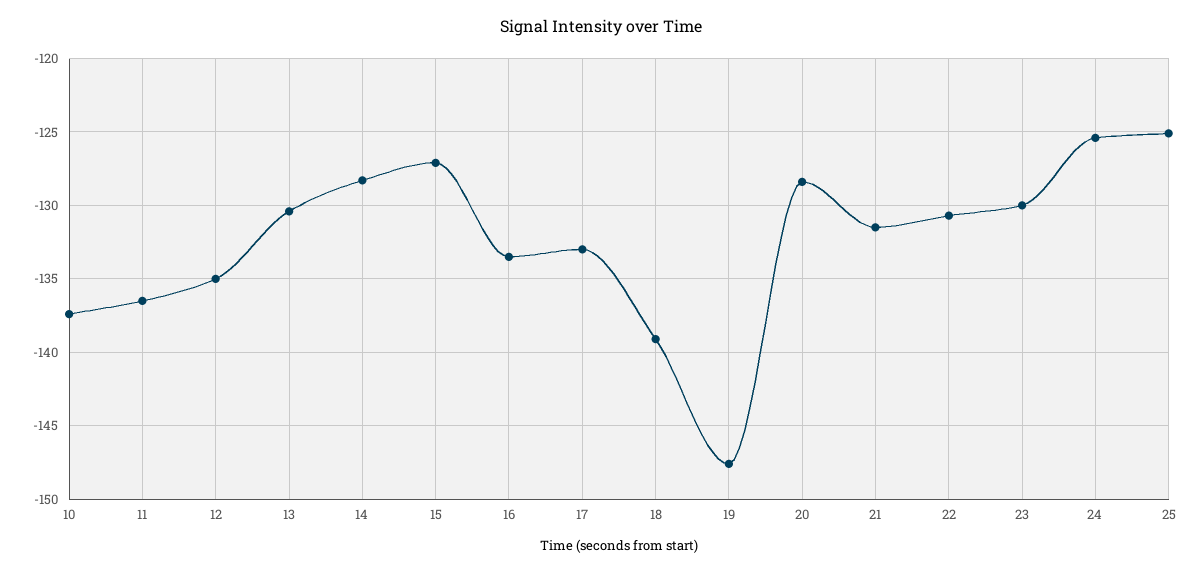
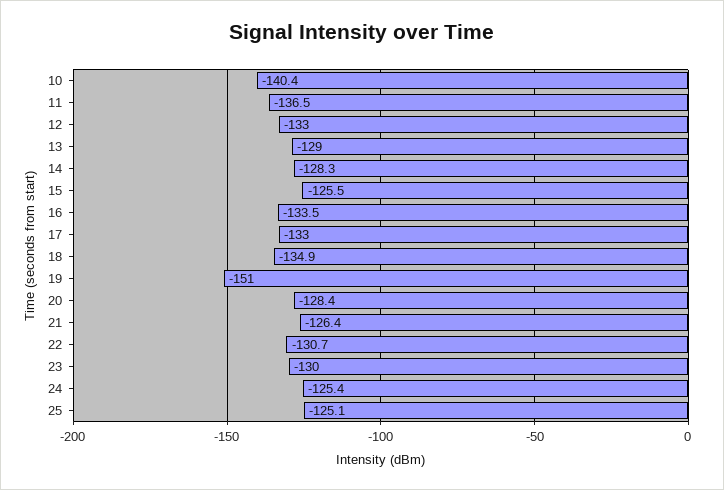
  {
-   "10": -137.5,
+   "10": -140.4,
    "11": -136.5,
-   "12": -135,
+   "12": -133,
-   "13": -130.5,
+   "13": -129,
    "14": -128.3,
-   "15": -127,
+   "15": -125.5,
    "16": -133.5,
    "17": -133,
-   "18": -139,
+   "18": -134.9,
-   "19": -147.5,
+   "19": -151,
    "20": -128.4,
-   "21": -131.5,
+   "21": -126.4,
    "22": -130.7,
    "23": -130,
    "24": -125.4,
    "25": -125.1
  }

